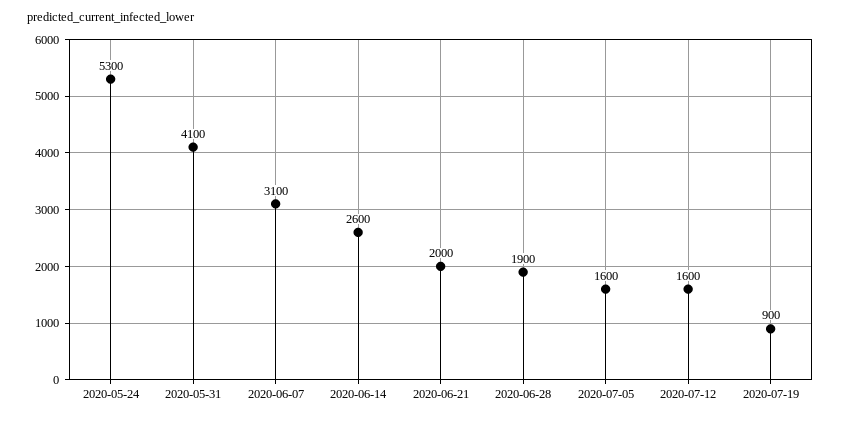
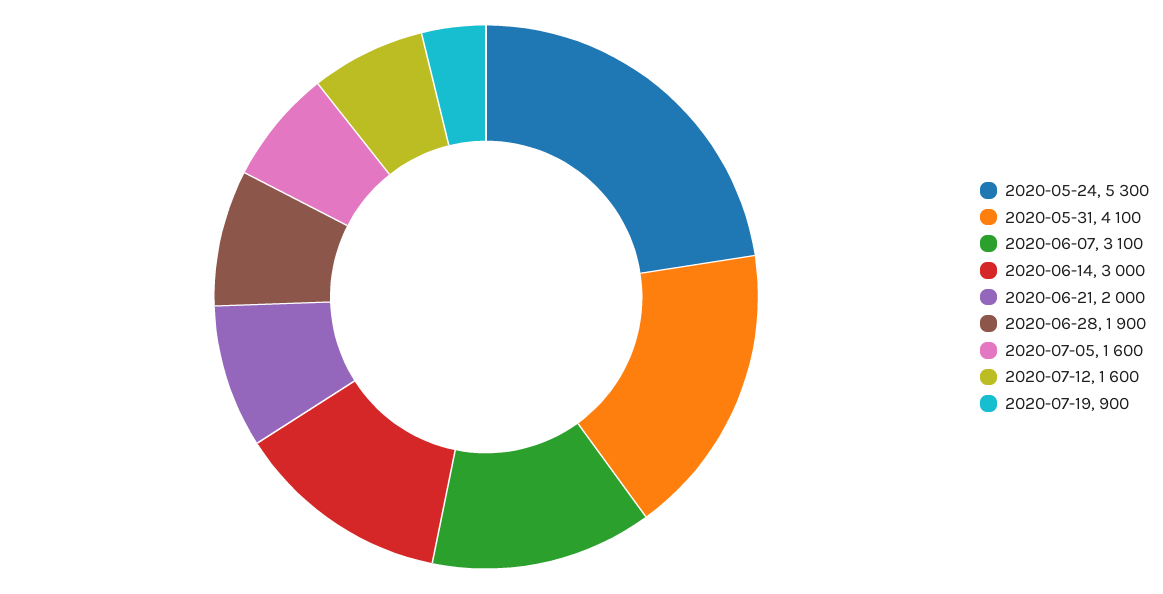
  {
    "2020-05-24": 5300,
    "2020-05-31": 4100,
    "2020-06-07": 3100,
-   "2020-06-14": 2600,
+   "2020-06-14": 3000,
    "2020-06-21": 2000,
    "2020-06-28": 1900,
    "2020-07-05": 1600,
    "2020-07-12": 1600,
    "2020-07-19": 900
  }

